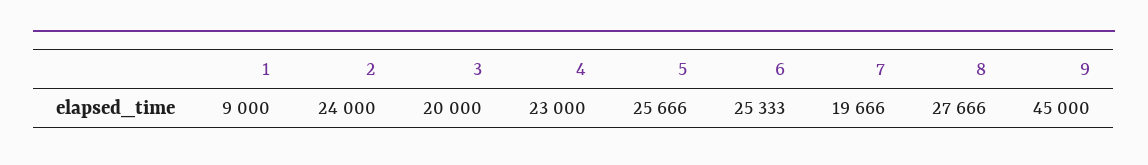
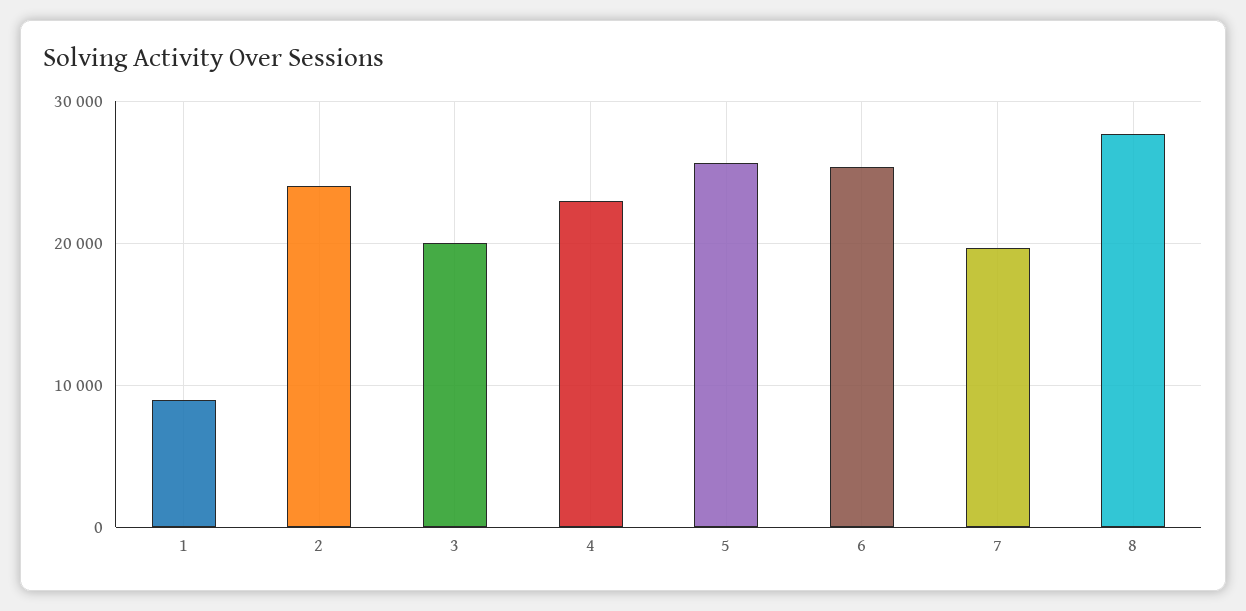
  {
    "1": 9000,
    "2": 24000,
    "3": 20000,
    "4": 23000,
    "5": 25666,
    "6": 25333,
    "7": 19666,
-   "8": 27666,
+   "8": 27666
-   "9": 45000
  }

